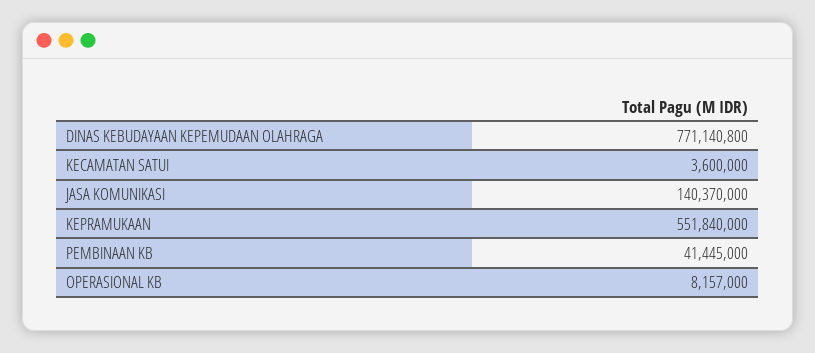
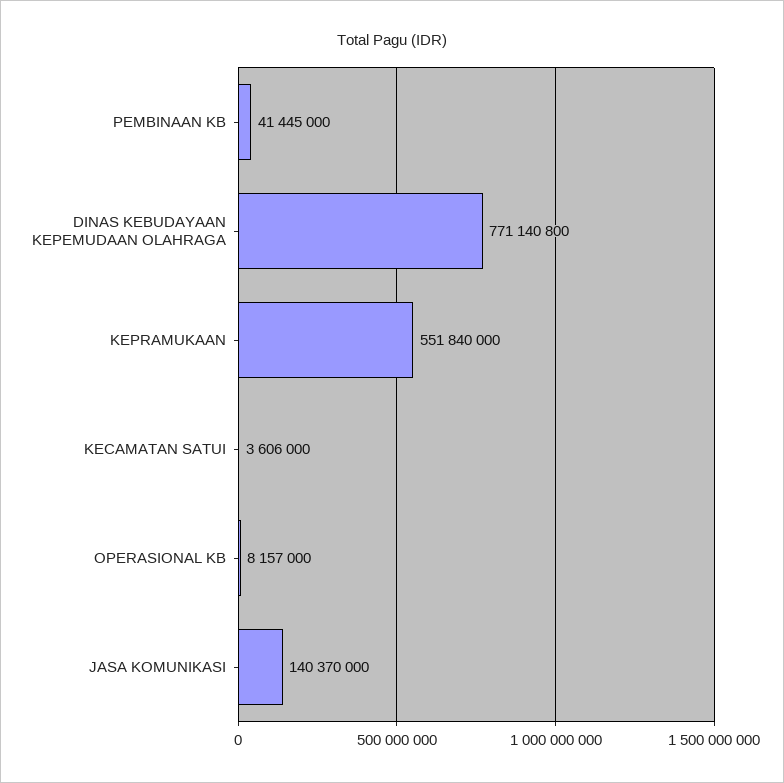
  {
    "DINAS KEBUDAYAAN KEPEMUDAAN OLAHRAGA": 771140800,
-   "KECAMATAN SATUI": 3600000,
+   "KECAMATAN SATUI": 3606000,
    "JASA KOMUNIKASI": 140370000,
    "KEPRAMUKAAN": 551840000,
    "PEMBINAAN KB": 41445000,
    "OPERASIONAL KB": 8157000
  }

